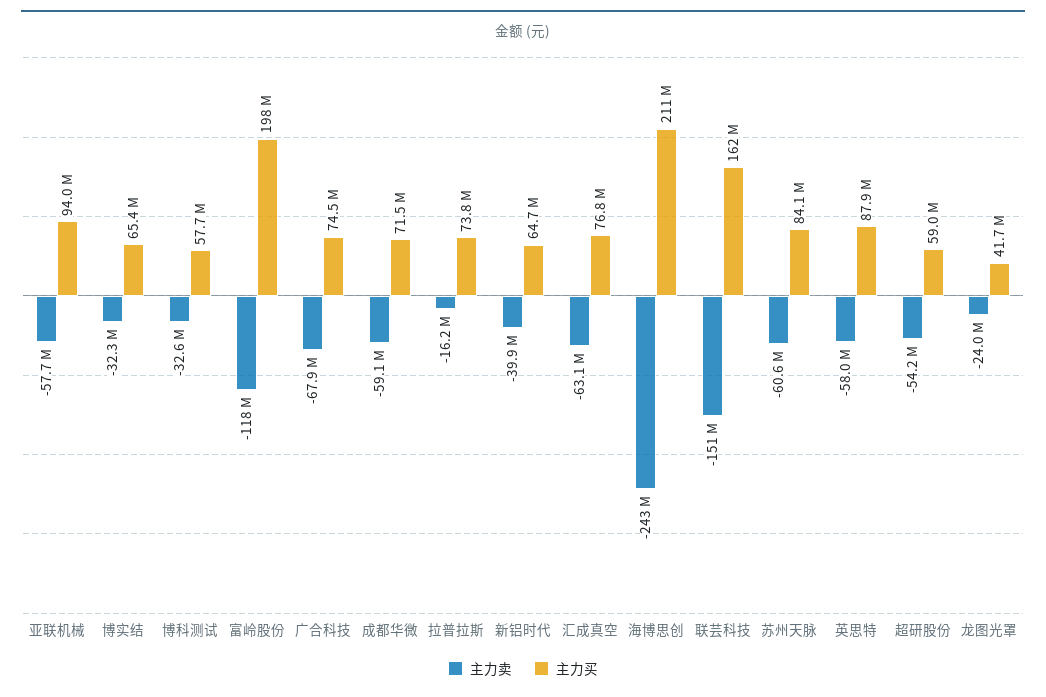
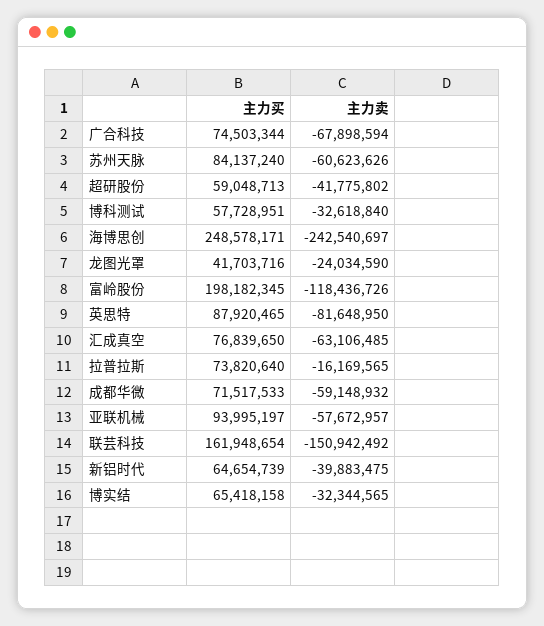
  {
    "主力卖": {
      "亚联机械": -57672957,
      "博实结": -32344565,
      "博科测试": -32618840,
      "富岭股份": -118436726,
      "广合科技": -67898594,
      "成都华微": -59148932,
      "拉普拉斯": -16169565,
      "新铝时代": -39883475,
      "汇成真空": -63106485,
      "海博思创": -242540697,
      "联芸科技": -150942492,
      "苏州天脉": -60623626,
-     "英思特": -58000000,
+     "英思特": -81648950,
-     "超研股份": -54200000,
+     "超研股份": -41775802,
      "龙图光罩": -24034590
    },
    "主力买": {
      "亚联机械": 93995197,
      "博实结": 65418158,
      "博科测试": 57728951,
      "富岭股份": 198182345,
      "广合科技": 74503344,
      "成都华微": 71517533,
      "拉普拉斯": 73820640,
      "新铝时代": 64654739,
      "汇成真空": 76839650,
-     "海博思创": 211000000,
+     "海博思创": 248578171,
      "联芸科技": 161948654,
      "苏州天脉": 84137240,
      "英思特": 87920465,
      "超研股份": 59048713,
      "龙图光罩": 41703716
    }
  }

